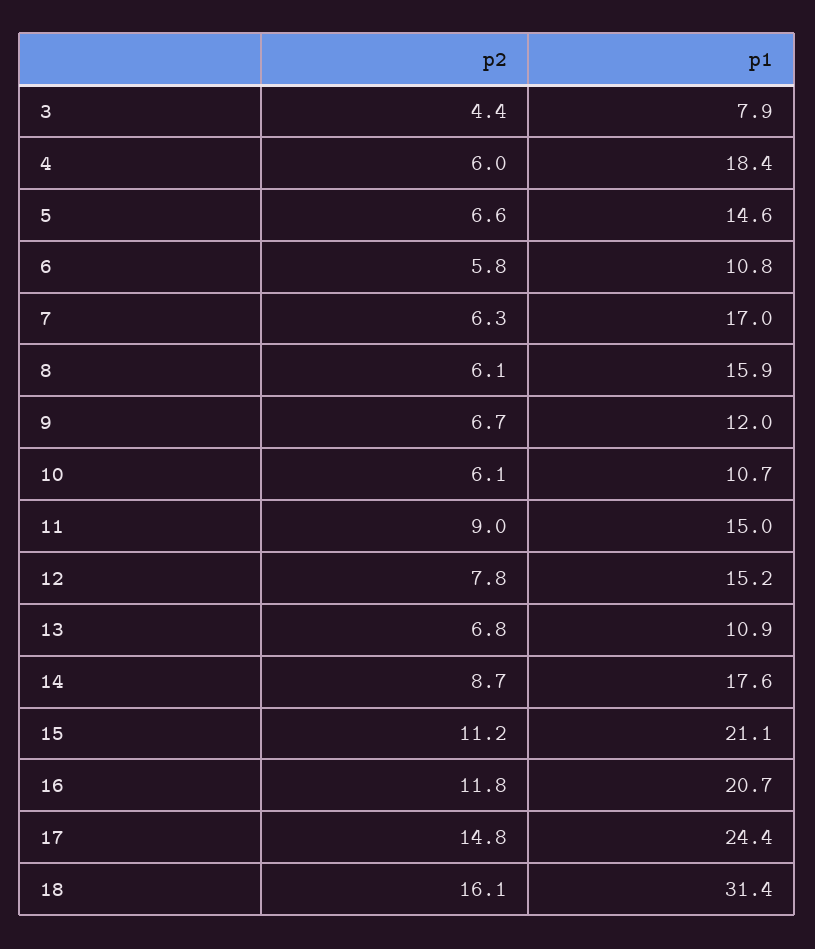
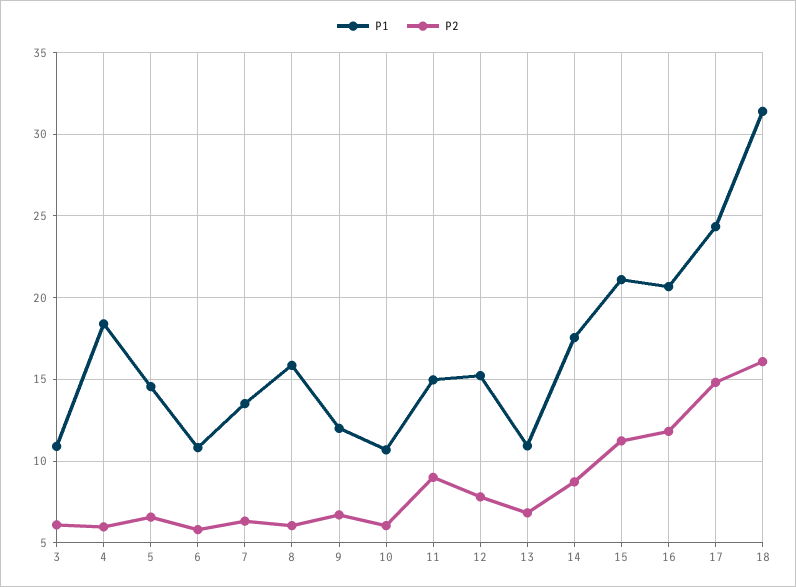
  {
    "p2": {
-     "3": 4.4,
+     "3": 6,
      "4": 6,
      "5": 6.6,
      "6": 5.8,
      "7": 6.3,
      "8": 6.1,
      "9": 6.7,
      "10": 6.1,
      "11": 9,
      "12": 7.8,
      "13": 6.8,
      "14": 8.7,
      "15": 11.2,
      "16": 11.8,
      "17": 14.8,
      "18": 16.1
    },
    "p1": {
-     "3": 7.9,
+     "3": 11,
      "4": 18.4,
      "5": 14.6,
      "6": 10.8,
-     "7": 17,
+     "7": 13.5,
      "8": 15.9,
      "9": 12,
      "10": 10.7,
      "11": 15,
      "12": 15.2,
      "13": 10.9,
      "14": 17.6,
      "15": 21.1,
      "16": 20.7,
      "17": 24.4,
      "18": 31.4
    }
  }

